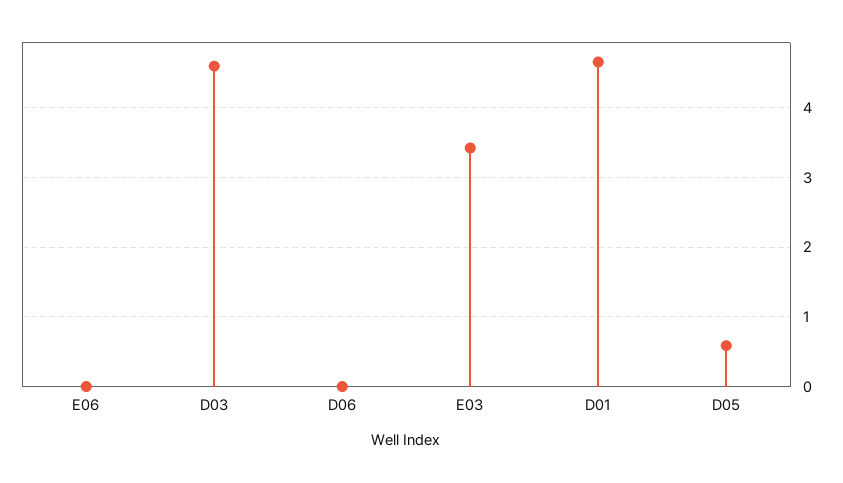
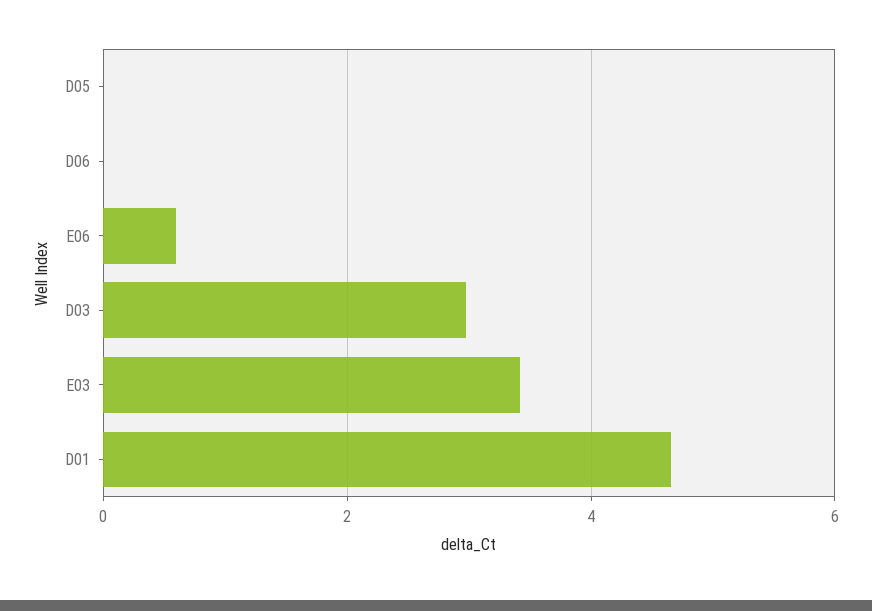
  {
-   "E06": 0,
+   "E06": 0.6,
-   "D03": 4.6,
+   "D03": 3,
    "D06": 0,
    "E03": 3.4,
    "D01": 4.7,
-   "D05": 0.6
+   "D05": 0
  }

